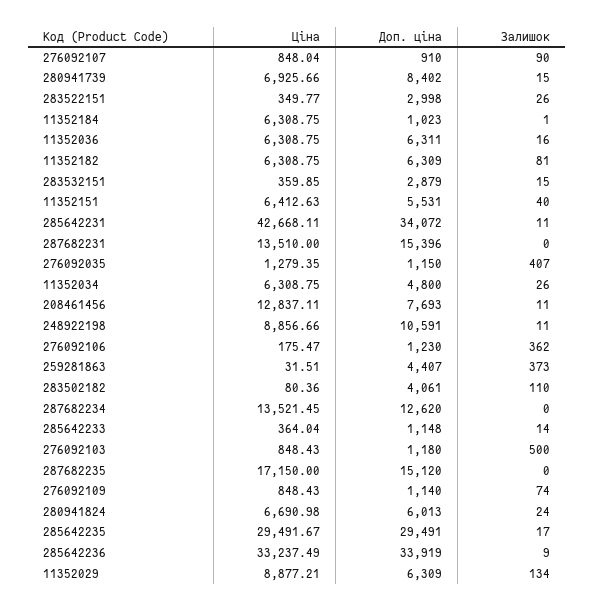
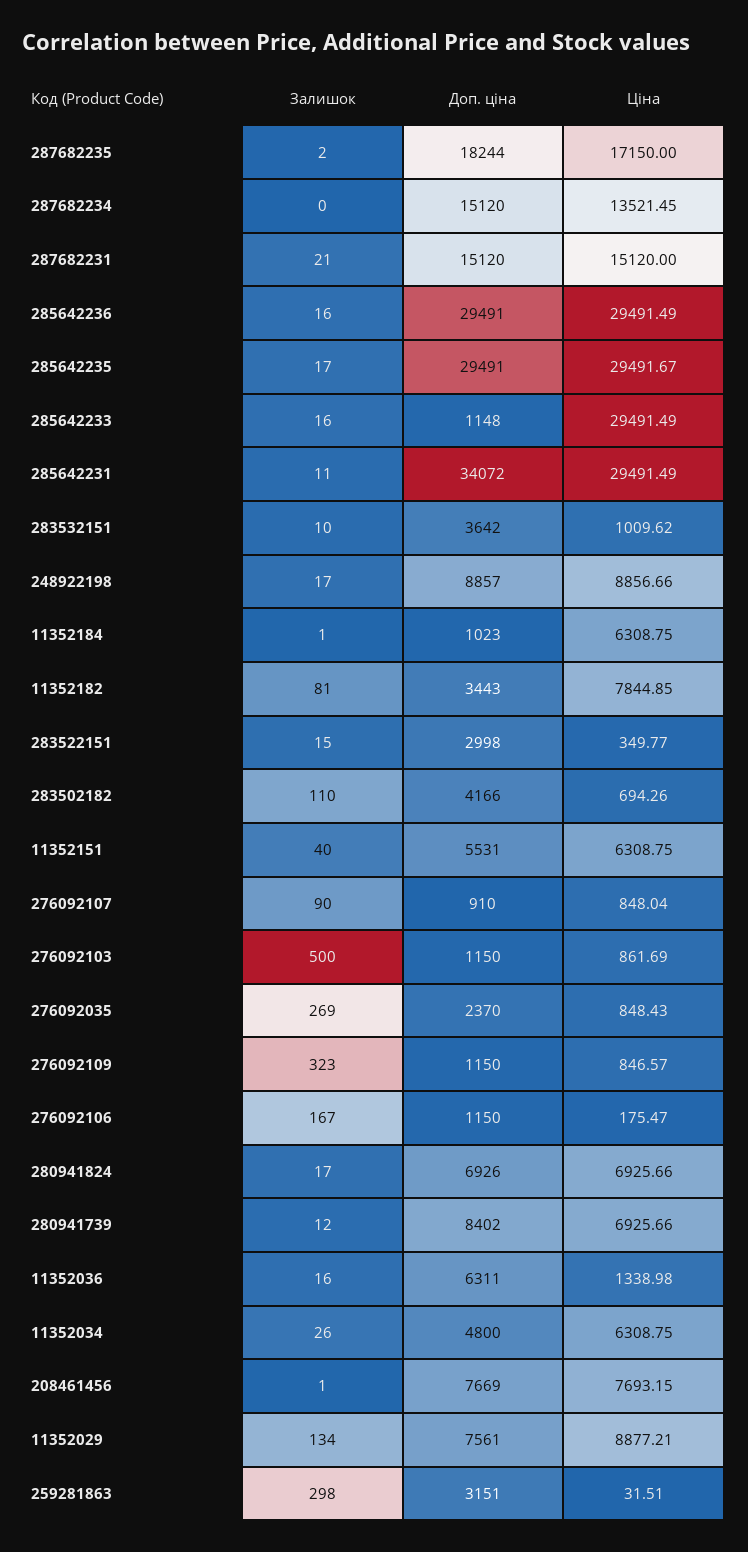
  {
    "Ціна": {
      "276092107": 848.04,
      "280941739": 6925.66,
      "283522151": 349.77,
      "11352184": 6308.75,
-     "11352036": 6308.75,
+     "11352036": 1338.98,
-     "11352182": 6308.75,
+     "11352182": 7844.85,
-     "283532151": 359.85,
+     "283532151": 1009.62,
-     "11352151": 6412.63,
+     "11352151": 6308.75,
-     "285642231": 42668.11,
+     "285642231": 29491.49,
-     "287682231": 13510,
+     "287682231": 15120,
-     "276092035": 1279.35,
+     "276092035": 848.43,
      "11352034": 6308.75,
-     "208461456": 12837.11,
+     "208461456": 7693.15,
      "248922198": 8856.66,
      "276092106": 175.47,
      "259281863": 31.51,
-     "283502182": 80.36,
+     "283502182": 694.26,
      "287682234": 13521.45,
-     "285642233": 364.04,
+     "285642233": 29491.49,
-     "276092103": 848.43,
+     "276092103": 861.69,
      "287682235": 17150,
-     "276092109": 848.43,
+     "276092109": 846.57,
-     "280941824": 6690.98,
+     "280941824": 6925.66,
      "285642235": 29491.67,
-     "285642236": 33237.49,
+     "285642236": 29491.49,
      "11352029": 8877.21
    },
    "Доп. ціна": {
      "276092107": 910,
      "280941739": 8402,
      "283522151": 2998,
      "11352184": 1023,
      "11352036": 6311,
-     "11352182": 6309,
+     "11352182": 3443,
-     "283532151": 2879,
+     "283532151": 3642,
      "11352151": 5531,
      "285642231": 34072,
-     "287682231": 15396,
+     "287682231": 15120,
-     "276092035": 1150,
+     "276092035": 2370,
      "11352034": 4800,
-     "208461456": 7693,
+     "208461456": 7669,
-     "248922198": 10591,
+     "248922198": 8857,
-     "276092106": 1230,
+     "276092106": 1150,
-     "259281863": 4407,
+     "259281863": 3151,
-     "283502182": 4061,
+     "283502182": 4166,
-     "287682234": 12620,
+     "287682234": 15120,
      "285642233": 1148,
-     "276092103": 1180,
+     "276092103": 1150,
-     "287682235": 15120,
+     "287682235": 18244,
-     "276092109": 1140,
+     "276092109": 1150,
-     "280941824": 6013,
+     "280941824": 6926,
      "285642235": 29491,
-     "285642236": 33919,
+     "285642236": 29491,
-     "11352029": 6309
+     "11352029": 7561
    },
    "Залишок": {
      "276092107": 90,
-     "280941739": 15,
+     "280941739": 12,
-     "283522151": 26,
+     "283522151": 15,
      "11352184": 1,
      "11352036": 16,
      "11352182": 81,
-     "283532151": 15,
+     "283532151": 10,
      "11352151": 40,
      "285642231": 11,
-     "287682231": 0,
+     "287682231": 21,
-     "276092035": 407,
+     "276092035": 269,
      "11352034": 26,
-     "208461456": 11,
+     "208461456": 1,
-     "248922198": 11,
+     "248922198": 17,
-     "276092106": 362,
+     "276092106": 167,
-     "259281863": 373,
+     "259281863": 298,
      "283502182": 110,
      "287682234": 0,
-     "285642233": 14,
+     "285642233": 16,
      "276092103": 500,
-     "287682235": 0,
+     "287682235": 2,
-     "276092109": 74,
+     "276092109": 323,
-     "280941824": 24,
+     "280941824": 17,
      "285642235": 17,
-     "285642236": 9,
+     "285642236": 16,
      "11352029": 134
    }
  }

